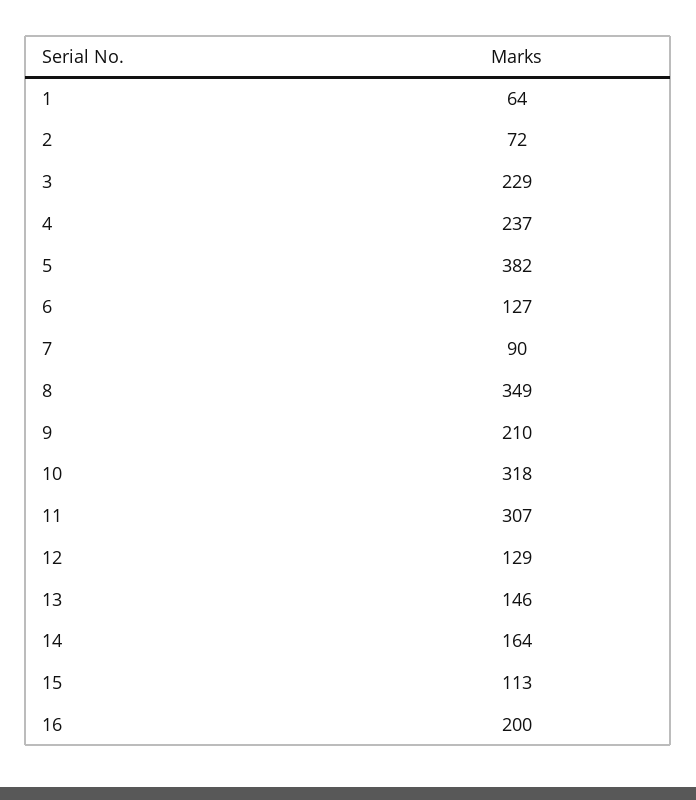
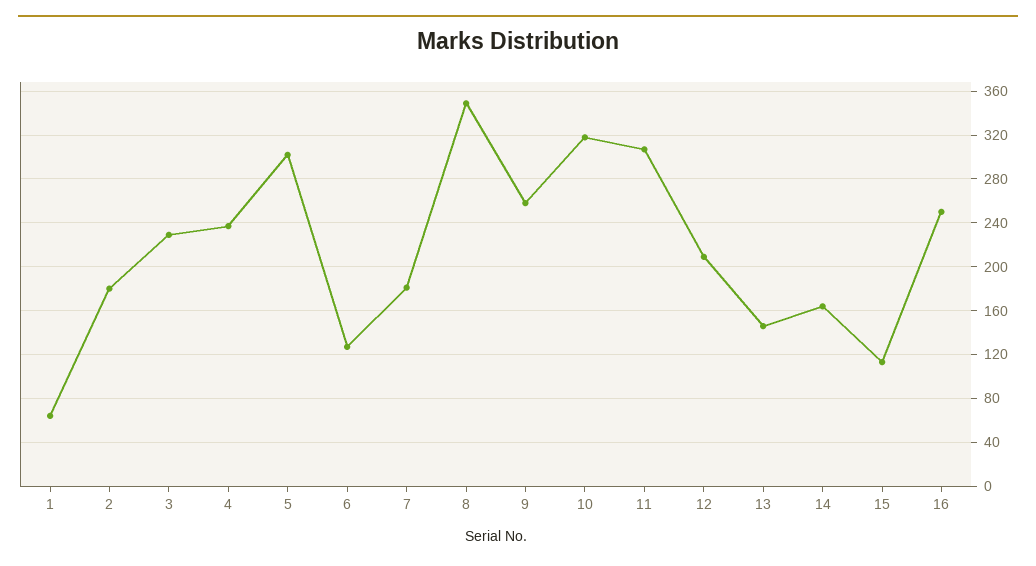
  {
    "1": 64,
-   "2": 72,
+   "2": 180,
    "3": 229,
    "4": 237,
-   "5": 382,
+   "5": 300,
    "6": 127,
-   "7": 90,
+   "7": 180,
    "8": 349,
-   "9": 210,
+   "9": 260,
    "10": 318,
    "11": 307,
-   "12": 129,
+   "12": 210,
    "13": 146,
    "14": 164,
    "15": 113,
-   "16": 200
+   "16": 250
  }

